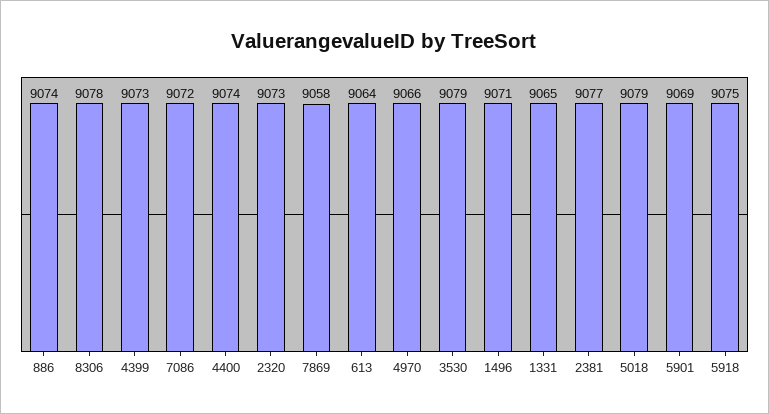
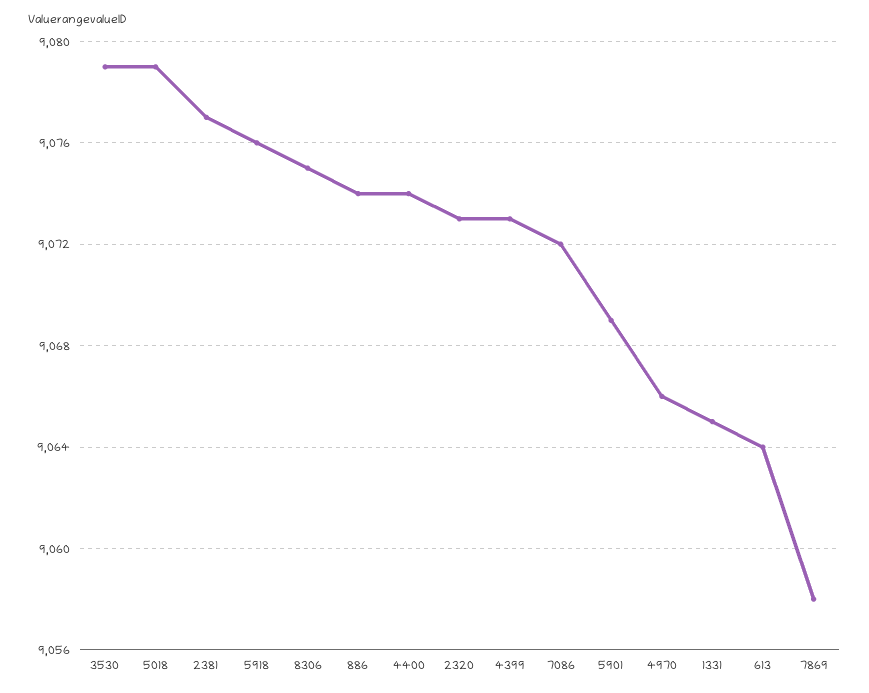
  {
    "886": 9074,
-   "8306": 9078,
+   "8306": 9075,
    "4399": 9073,
    "7086": 9072,
    "4400": 9074,
    "2320": 9073,
    "7869": 9058,
    "613": 9064,
    "4970": 9066,
    "3530": 9079,
-   "1496": 9071,
    "1331": 9065,
    "2381": 9077,
    "5018": 9079,
    "5901": 9069,
-   "5918": 9075
+   "5918": 9076
  }

